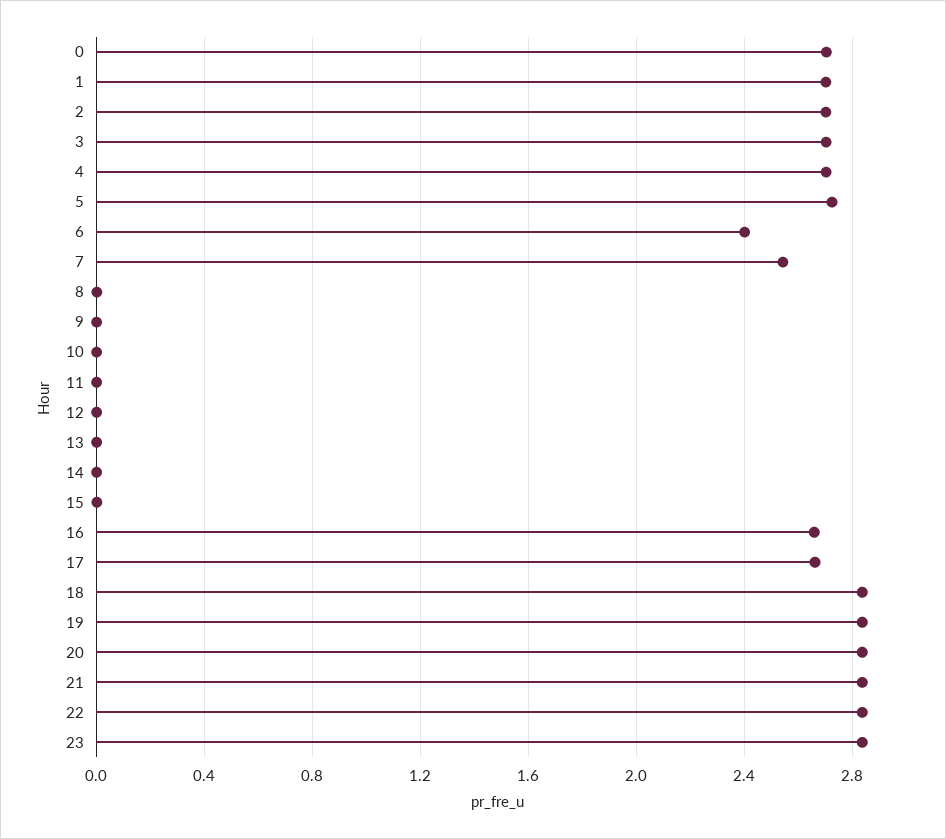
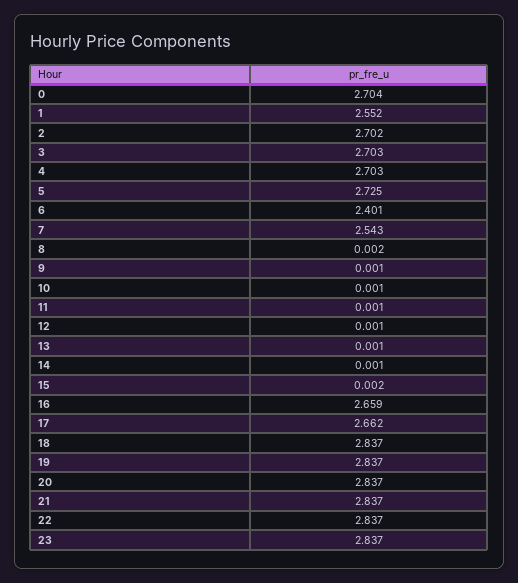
  {
    "0": 2.704,
-   "1": 2.7,
+   "1": 2.552,
    "2": 2.702,
    "3": 2.703,
    "4": 2.703,
    "5": 2.725,
    "6": 2.401,
    "7": 2.543,
    "8": 0.002,
    "9": 0.001,
    "10": 0.001,
    "11": 0.001,
    "12": 0.001,
    "13": 0.001,
    "14": 0.001,
    "15": 0.002,
    "16": 2.659,
    "17": 2.662,
    "18": 2.837,
    "19": 2.837,
    "20": 2.837,
    "21": 2.837,
    "22": 2.837,
    "23": 2.837
  }

